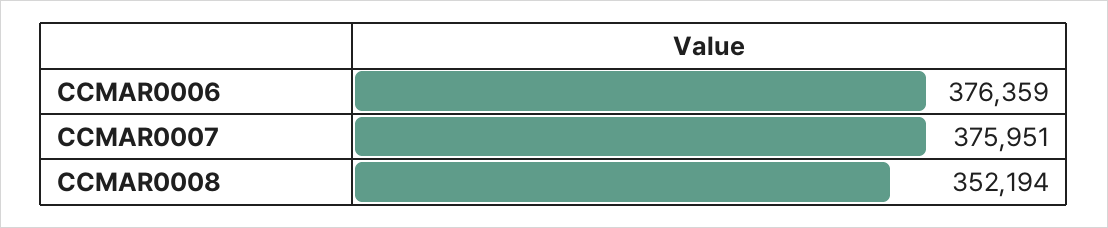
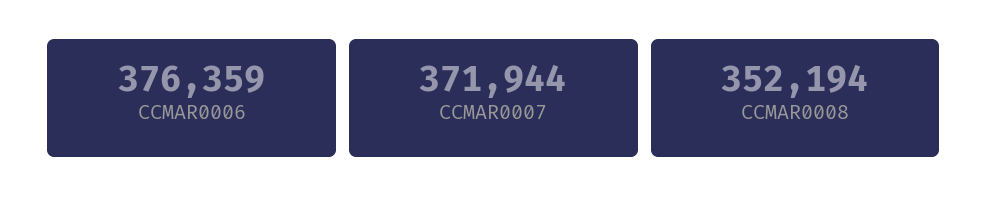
  {
    "CCMAR0006": 376359,
-   "CCMAR0007": 375951,
+   "CCMAR0007": 371944,
    "CCMAR0008": 352194
  }

